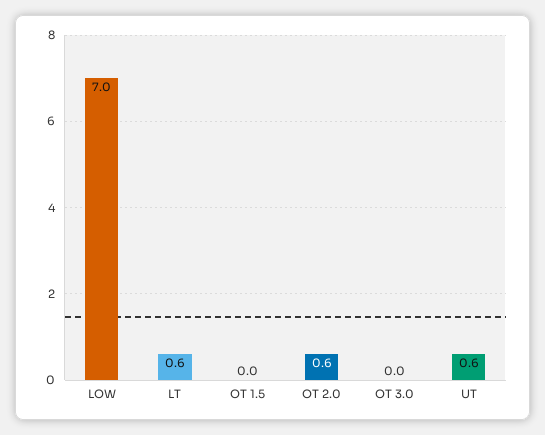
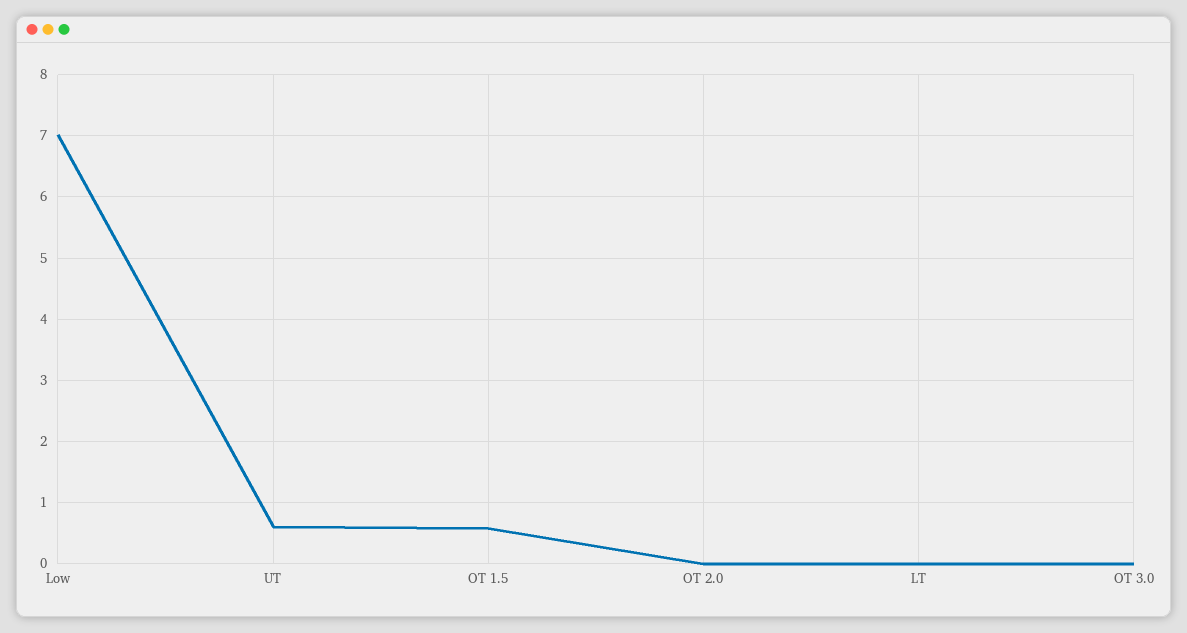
  {
    "LOW": 7,
-   "LT": 0.6,
+   "LT": 0,
-   "OT 1.5": 0,
+   "OT 1.5": 0.6,
-   "OT 2.0": 0.6,
+   "OT 2.0": 0,
    "OT 3.0": 0,
    "UT": 0.6
  }

